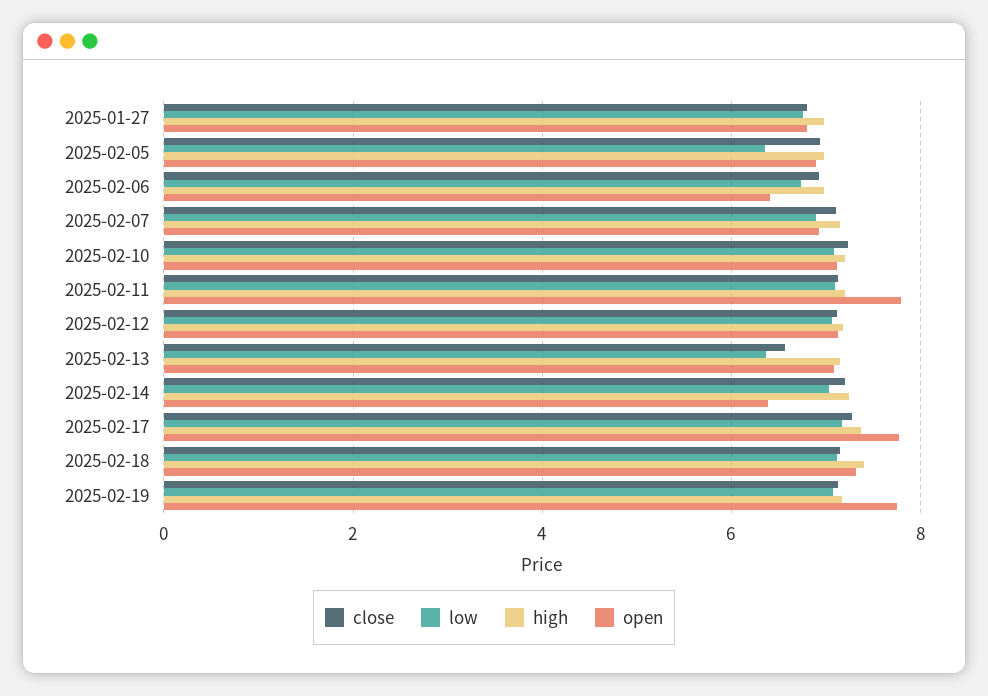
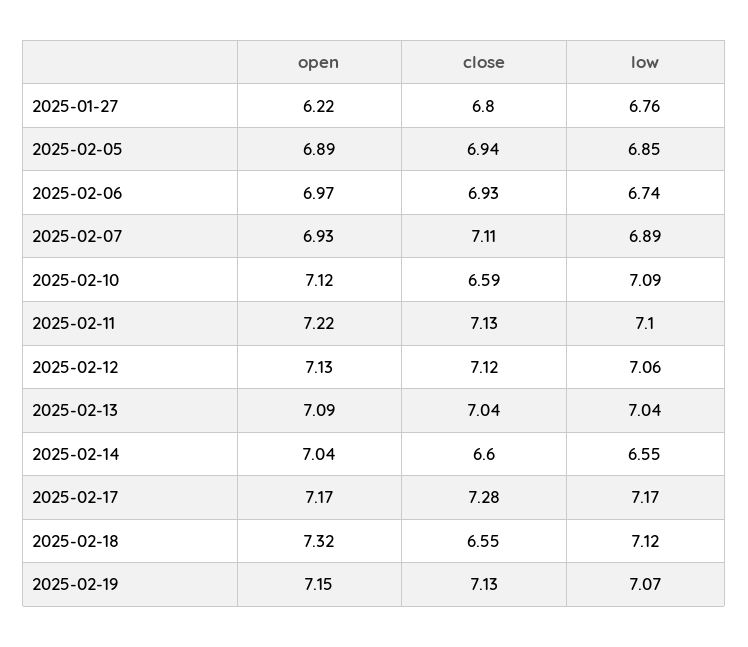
  {
    "close": {
      "2025-01-27": 6.8,
      "2025-02-05": 6.94,
      "2025-02-06": 6.93,
      "2025-02-07": 7.11,
-     "2025-02-10": 7.2,
+     "2025-02-10": 6.59,
      "2025-02-11": 7.13,
      "2025-02-12": 7.12,
-     "2025-02-13": 6.6,
+     "2025-02-13": 7.04,
-     "2025-02-14": 7.2,
+     "2025-02-14": 6.6,
      "2025-02-17": 7.28,
-     "2025-02-18": 7.2,
+     "2025-02-18": 6.55,
      "2025-02-19": 7.13
    },
    "low": {
      "2025-01-27": 6.76,
-     "2025-02-05": 6.4,
+     "2025-02-05": 6.85,
      "2025-02-06": 6.74,
      "2025-02-07": 6.89,
      "2025-02-10": 7.09,
      "2025-02-11": 7.1,
      "2025-02-12": 7.06,
-     "2025-02-13": 6.4,
+     "2025-02-13": 7.04,
-     "2025-02-14": 7,
+     "2025-02-14": 6.55,
      "2025-02-17": 7.17,
      "2025-02-18": 7.12,
      "2025-02-19": 7.07
    },
-   "high": {
-     "2025-01-27": 7,
-     "2025-02-05": 7,
-     "2025-02-06": 7,
-     "2025-02-07": 7.2,
-     "2025-02-10": 7.2,
-     "2025-02-11": 7.2,
-     "2025-02-12": 7.2,
-     "2025-02-13": 7.2,
-     "2025-02-14": 7.2,
-     "2025-02-17": 7.4,
-     "2025-02-18": 7.4,
-     "2025-02-19": 7.2
-   },
    "open": {
-     "2025-01-27": 6.8,
+     "2025-01-27": 6.22,
      "2025-02-05": 6.89,
-     "2025-02-06": 6.4,
+     "2025-02-06": 6.97,
      "2025-02-07": 6.93,
      "2025-02-10": 7.12,
-     "2025-02-11": 7.8,
+     "2025-02-11": 7.22,
      "2025-02-12": 7.13,
      "2025-02-13": 7.09,
-     "2025-02-14": 6.4,
+     "2025-02-14": 7.04,
-     "2025-02-17": 7.8,
+     "2025-02-17": 7.17,
      "2025-02-18": 7.32,
-     "2025-02-19": 7.8
+     "2025-02-19": 7.15
    }
  }

